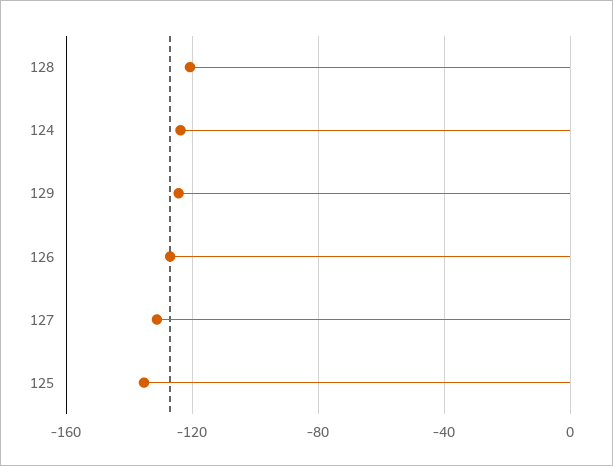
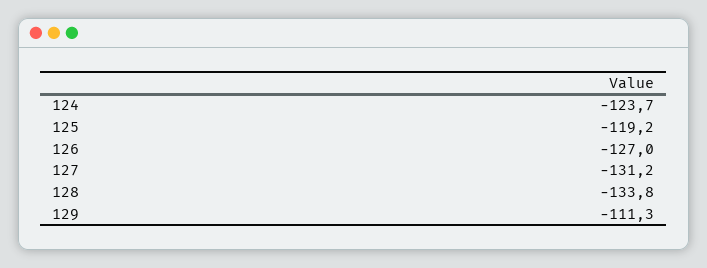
  {
-   "128": -120,
+   "128": -133.8,
    "124": -123.7,
-   "129": -125,
+   "129": -111.3,
    "126": -127,
    "127": -131.2,
-   "125": -135
+   "125": -119.2
  }

